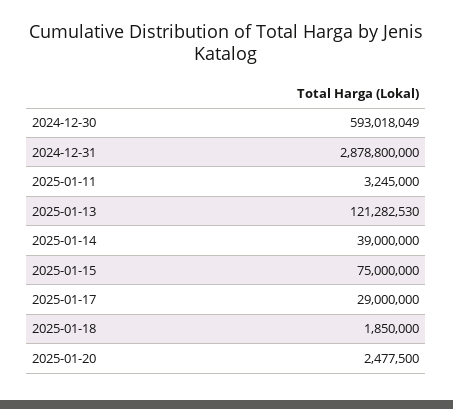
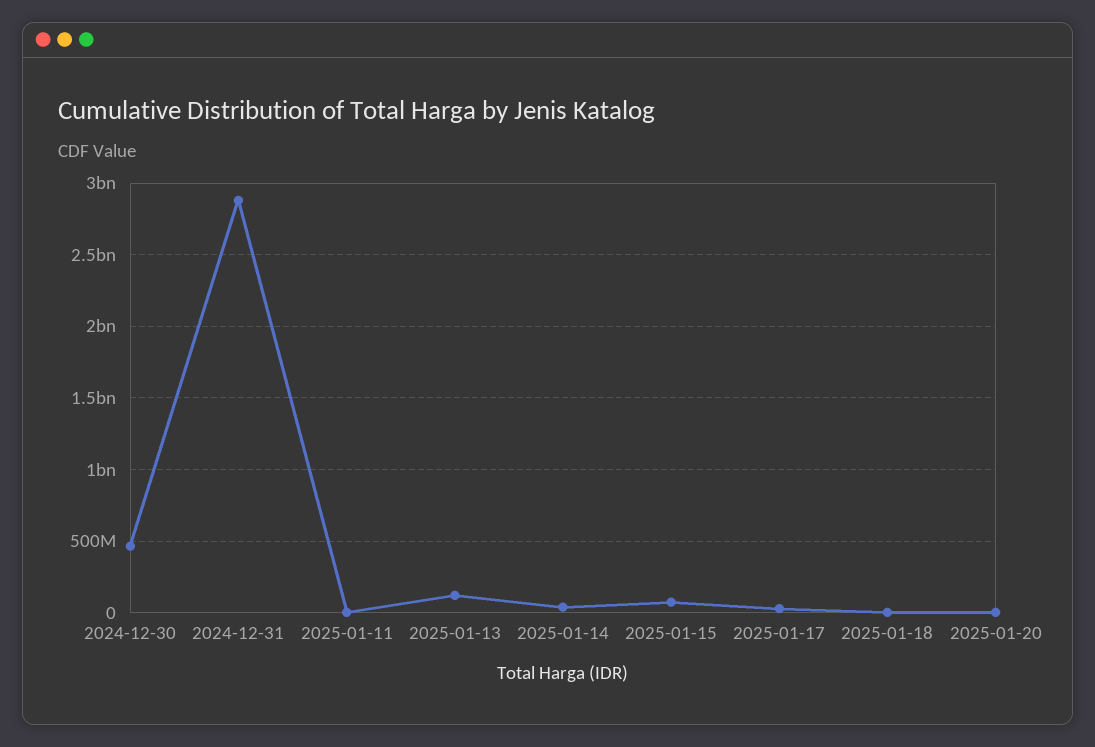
  {
-   "2024-12-30": 593018049,
+   "2024-12-30": 450000000,
    "2024-12-31": 2878800000,
    "2025-01-11": 3245000,
    "2025-01-13": 121282530,
    "2025-01-14": 39000000,
    "2025-01-15": 75000000,
    "2025-01-17": 29000000,
    "2025-01-18": 1850000,
    "2025-01-20": 2477500
  }

